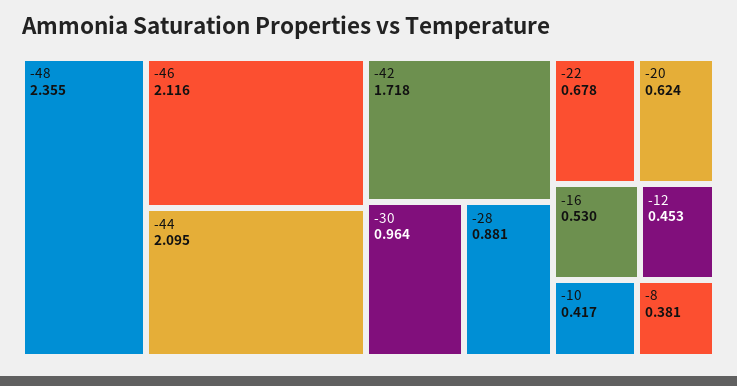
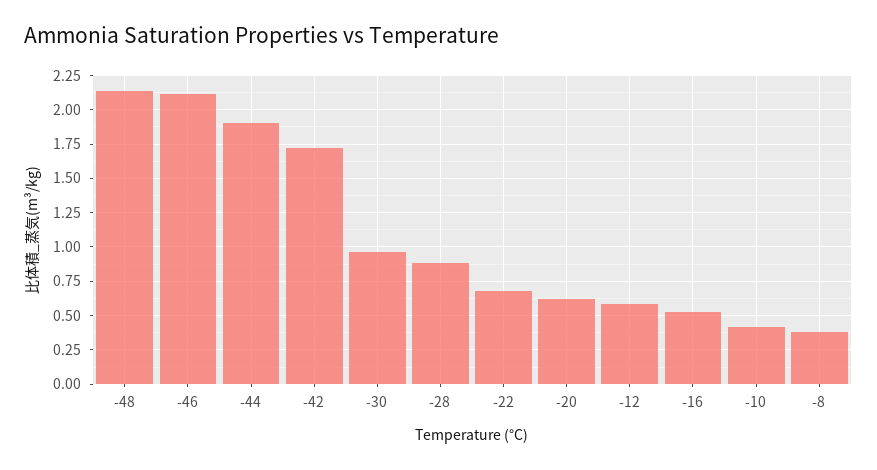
  {
-   "-48": 2.355,
+   "-48": 2.15,
    "-46": 2.116,
-   "-44": 2.095,
+   "-44": 1.9,
    "-42": 1.718,
    "-30": 0.964,
    "-28": 0.881,
    "-22": 0.678,
    "-20": 0.624,
    "-16": 0.53,
-   "-12": 0.453,
+   "-12": 0.6,
    "-10": 0.417,
    "-8": 0.381
  }

